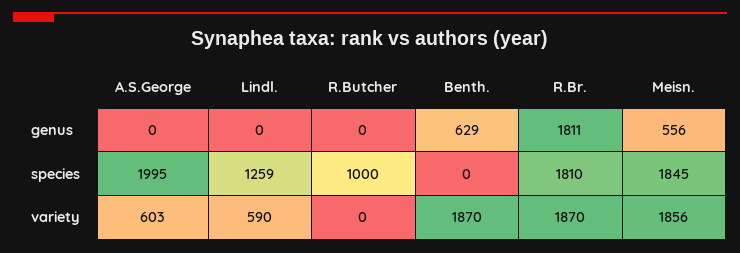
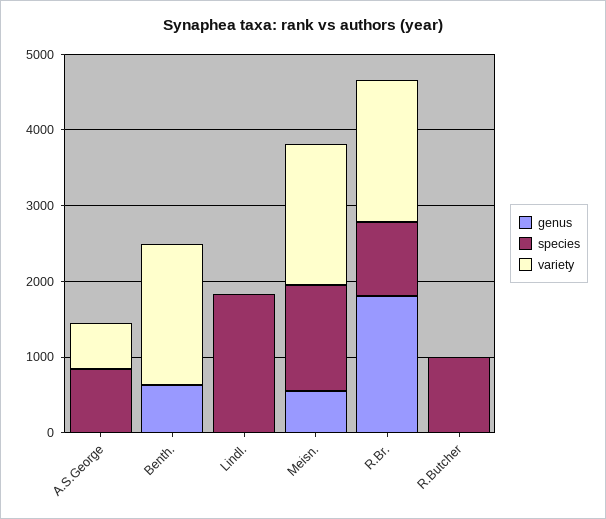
  {
    "genus": {
      "A.S.George": 0,
      "Lindl.": 0,
      "R.Butcher": 0,
      "Benth.": 629,
      "R.Br.": 1811,
      "Meisn.": 556
    },
    "species": {
-     "A.S.George": 1995,
+     "A.S.George": 800,
-     "Lindl.": 1259,
+     "Lindl.": 1800,
      "R.Butcher": 1000,
      "Benth.": 0,
-     "R.Br.": 1810,
+     "R.Br.": 1000,
-     "Meisn.": 1845
+     "Meisn.": 1400
    },
    "variety": {
      "A.S.George": 603,
-     "Lindl.": 590,
+     "Lindl.": 0,
      "R.Butcher": 0,
      "Benth.": 1870,
      "R.Br.": 1870,
      "Meisn.": 1856
    }
  }

